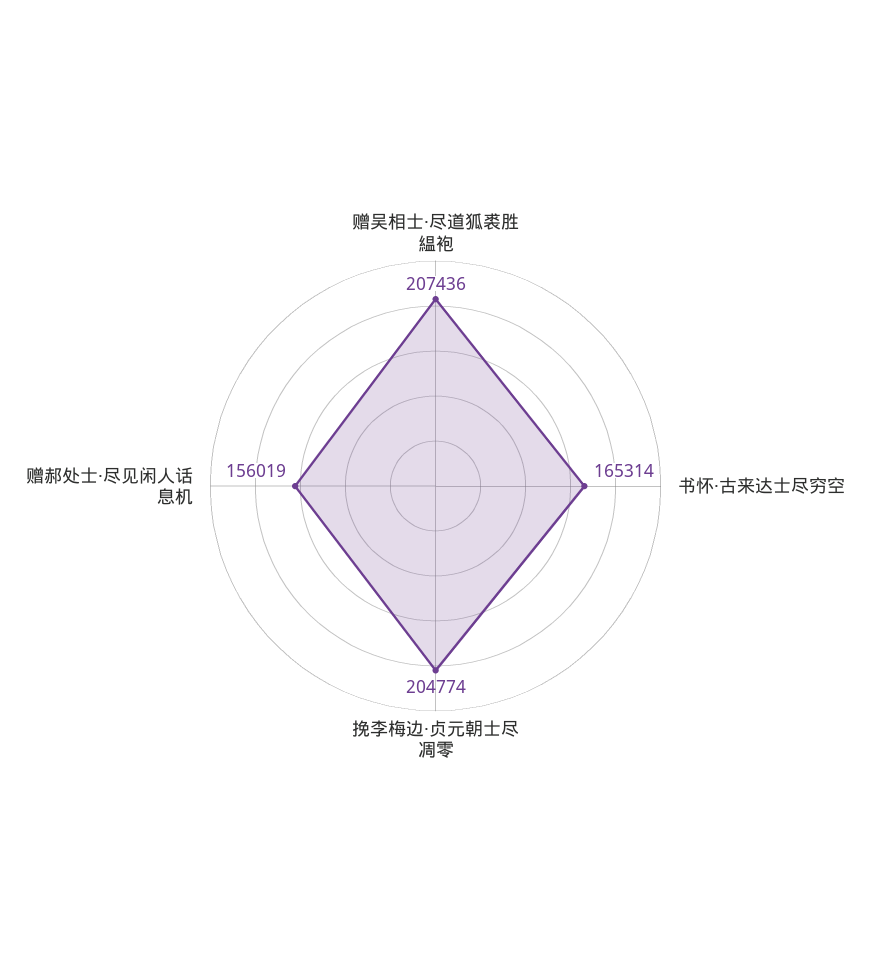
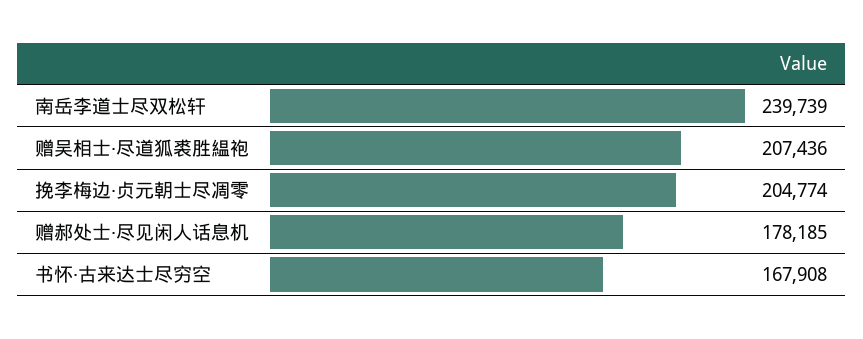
  {
    "赠吴相士·尽道狐裘胜緼袍": 207436,
-   "书怀·古来达士尽穷空": 165314,
+   "书怀·古来达士尽穷空": 167908,
    "挽李梅边·贞元朝士尽凋零": 204774,
-   "赠郝处士·尽见闲人话息机": 156019
+   "赠郝处士·尽见闲人话息机": 178185,
+   "南岳李道士尽双松轩": 239739
  }

